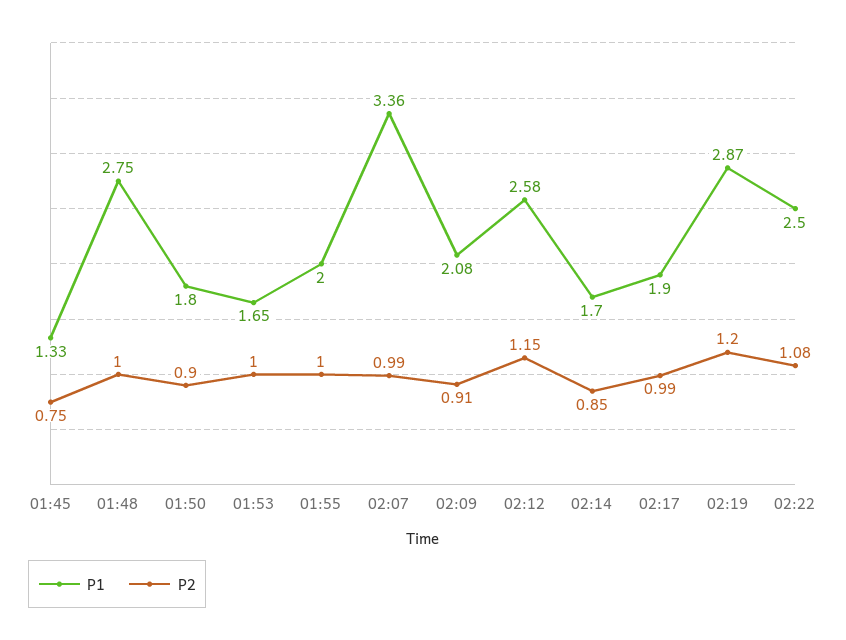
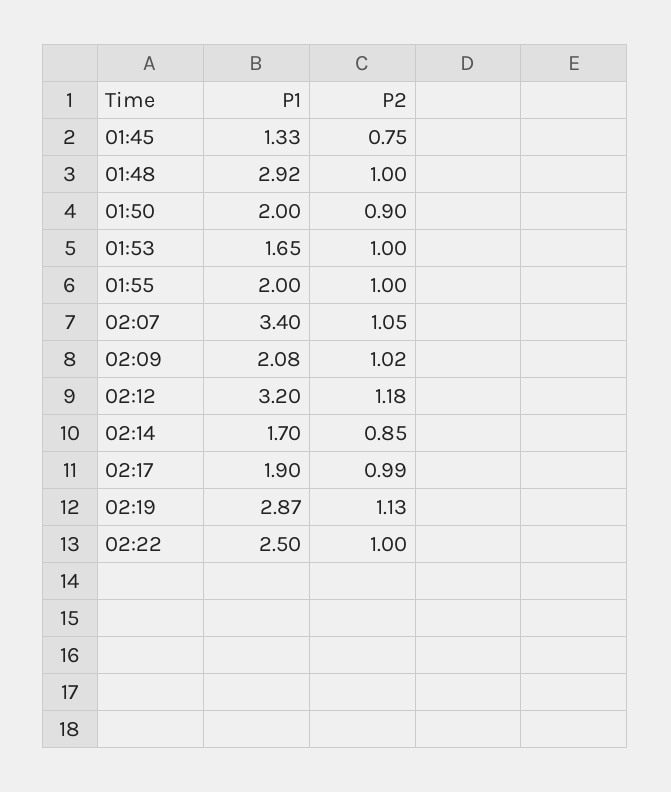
  {
    "P1": {
      "01:45": 1.33,
-     "01:48": 2.75,
+     "01:48": 2.92,
-     "01:50": 1.8,
+     "01:50": 2,
      "01:53": 1.65,
      "01:55": 2,
-     "02:07": 3.36,
+     "02:07": 3.4,
      "02:09": 2.08,
-     "02:12": 2.58,
+     "02:12": 3.2,
      "02:14": 1.7,
      "02:17": 1.9,
      "02:19": 2.87,
      "02:22": 2.5
    },
    "P2": {
      "01:45": 0.75,
      "01:48": 1,
      "01:50": 0.9,
      "01:53": 1,
      "01:55": 1,
-     "02:07": 0.99,
+     "02:07": 1.05,
-     "02:09": 0.91,
+     "02:09": 1.02,
-     "02:12": 1.15,
+     "02:12": 1.18,
      "02:14": 0.85,
      "02:17": 0.99,
-     "02:19": 1.2,
+     "02:19": 1.13,
-     "02:22": 1.08
+     "02:22": 1
    }
  }

